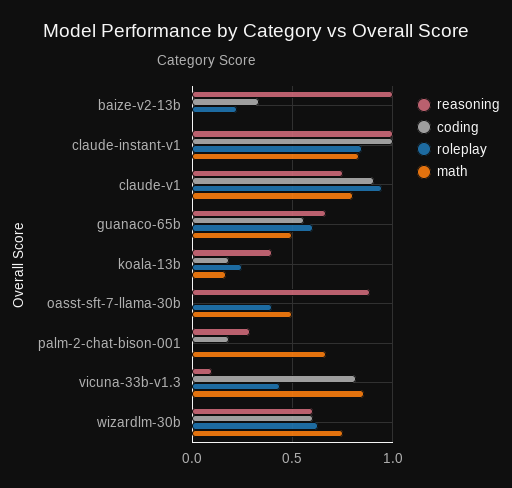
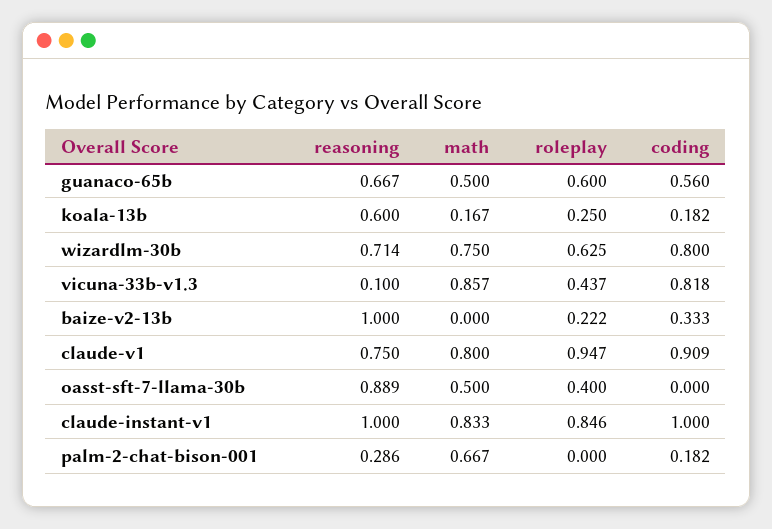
  {
    "reasoning": {
      "baize-v2-13b": 1,
      "claude-instant-v1": 1,
      "claude-v1": 0.75,
      "guanaco-65b": 0.667,
-     "koala-13b": 0.4,
+     "koala-13b": 0.6,
      "oasst-sft-7-llama-30b": 0.889,
      "palm-2-chat-bison-001": 0.286,
      "vicuna-33b-v1.3": 0.1,
-     "wizardlm-30b": 0.6
+     "wizardlm-30b": 0.714
    },
    "coding": {
      "baize-v2-13b": 0.333,
      "claude-instant-v1": 1,
      "claude-v1": 0.909,
      "guanaco-65b": 0.56,
      "koala-13b": 0.182,
      "oasst-sft-7-llama-30b": 0,
      "palm-2-chat-bison-001": 0.182,
      "vicuna-33b-v1.3": 0.818,
-     "wizardlm-30b": 0.6
+     "wizardlm-30b": 0.8
    },
    "roleplay": {
      "baize-v2-13b": 0.222,
      "claude-instant-v1": 0.846,
      "claude-v1": 0.947,
      "guanaco-65b": 0.6,
      "koala-13b": 0.25,
      "oasst-sft-7-llama-30b": 0.4,
      "palm-2-chat-bison-001": 0,
      "vicuna-33b-v1.3": 0.437,
      "wizardlm-30b": 0.625
    },
    "math": {
      "baize-v2-13b": 0,
      "claude-instant-v1": 0.833,
      "claude-v1": 0.8,
      "guanaco-65b": 0.5,
      "koala-13b": 0.167,
      "oasst-sft-7-llama-30b": 0.5,
      "palm-2-chat-bison-001": 0.667,
      "vicuna-33b-v1.3": 0.857,
      "wizardlm-30b": 0.75
    }
  }

